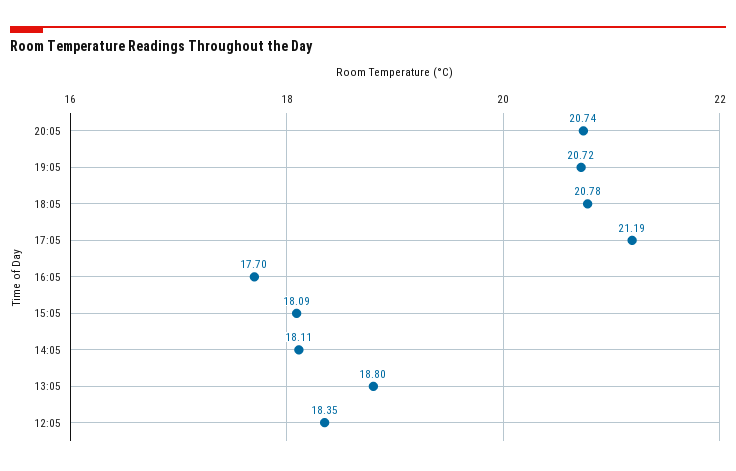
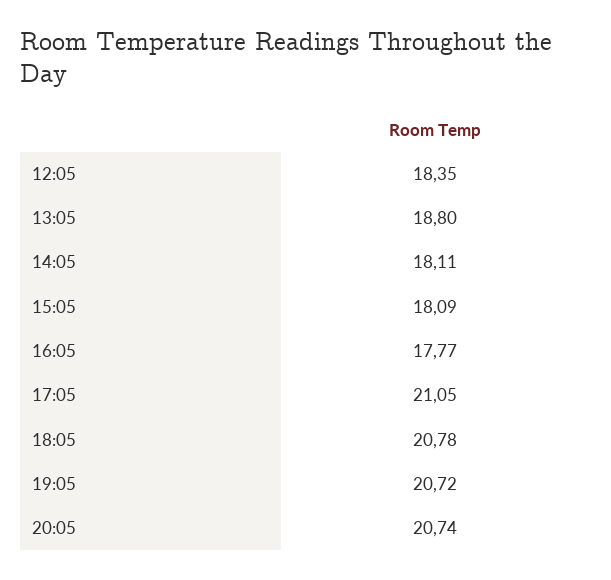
  {
    "20:05": 20.74,
    "19:05": 20.72,
    "18:05": 20.78,
-   "17:05": 21.19,
+   "17:05": 21.05,
-   "16:05": 17.7,
+   "16:05": 17.77,
    "15:05": 18.09,
    "14:05": 18.11,
    "13:05": 18.8,
    "12:05": 18.35
  }

